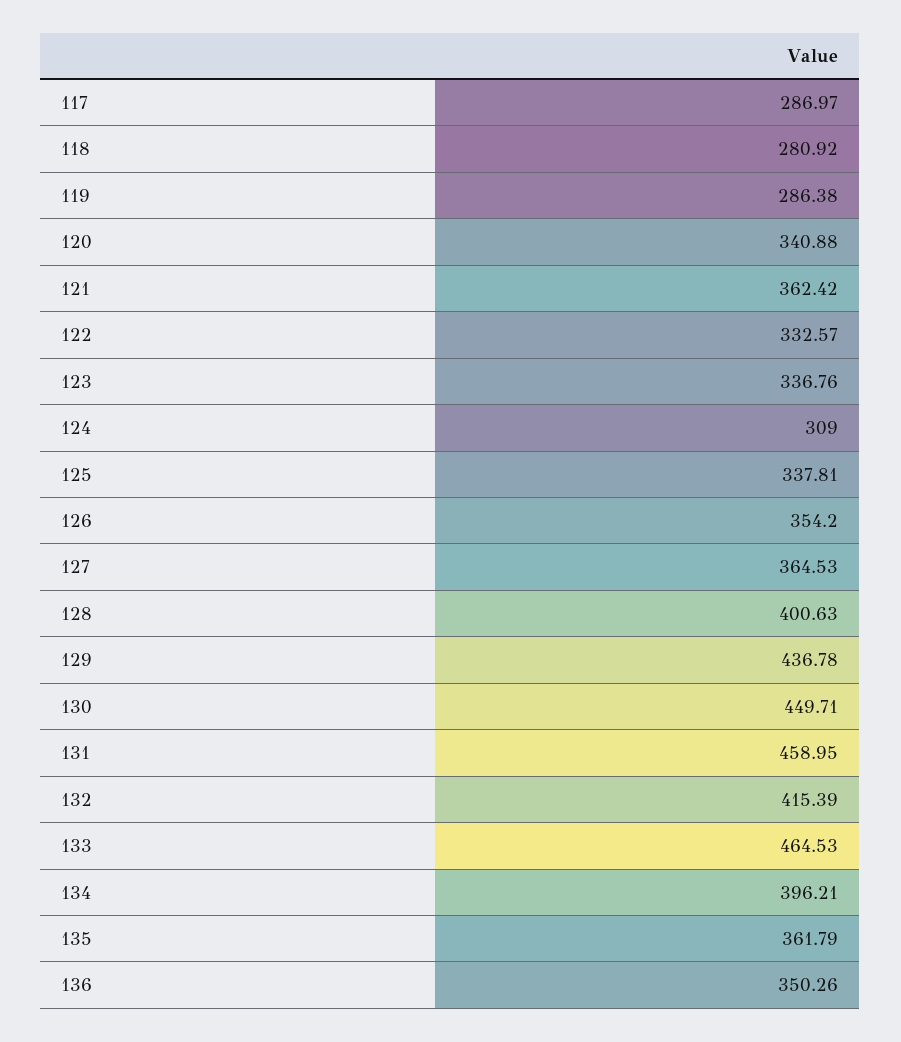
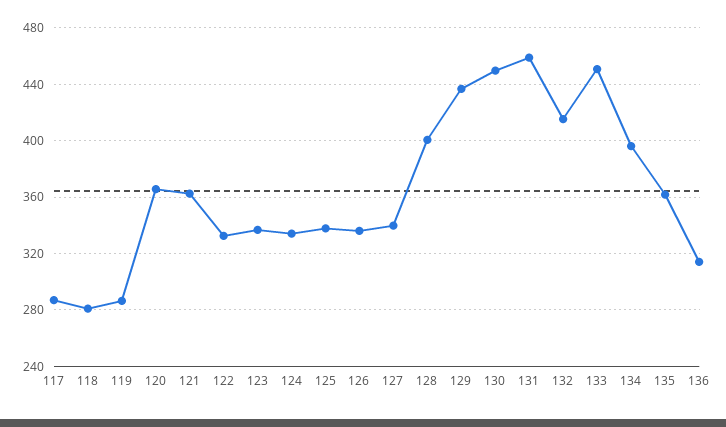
  {
    "117": 286.97,
    "118": 280.92,
    "119": 286.38,
-   "120": 340.88,
+   "120": 365,
    "121": 362.42,
    "122": 332.57,
    "123": 336.76,
-   "124": 309,
+   "124": 335,
    "125": 337.81,
-   "126": 354.2,
+   "126": 335,
-   "127": 364.53,
+   "127": 340,
    "128": 400.63,
    "129": 436.78,
    "130": 449.71,
    "131": 458.95,
    "132": 415.39,
-   "133": 464.53,
+   "133": 450,
    "134": 396.21,
    "135": 361.79,
-   "136": 350.26
+   "136": 315
  }

